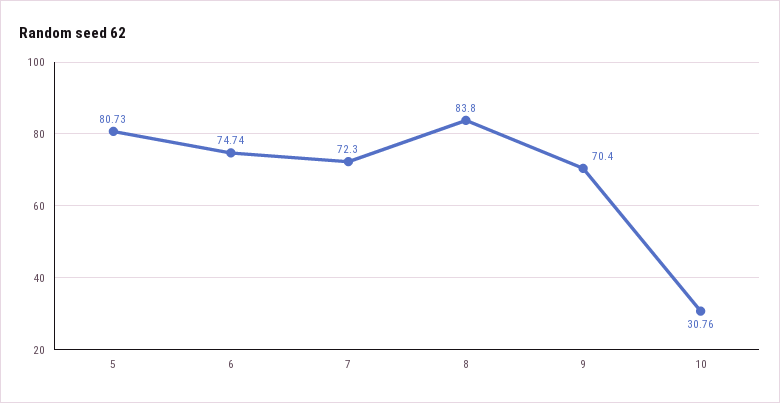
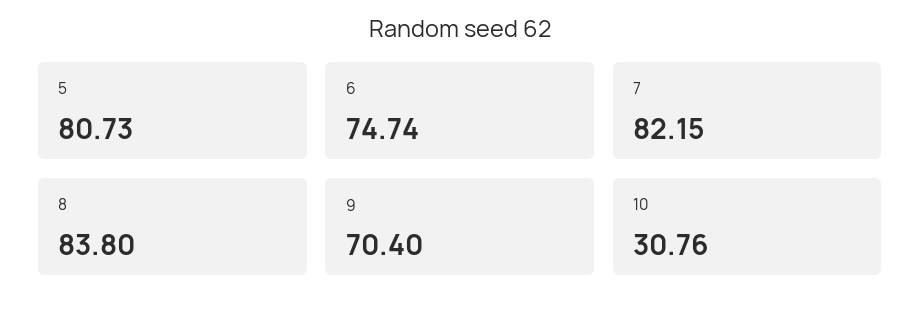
  {
    "5": 80.73,
    "6": 74.74,
-   "7": 72.3,
+   "7": 82.15,
    "8": 83.8,
    "9": 70.4,
    "10": 30.76
  }

